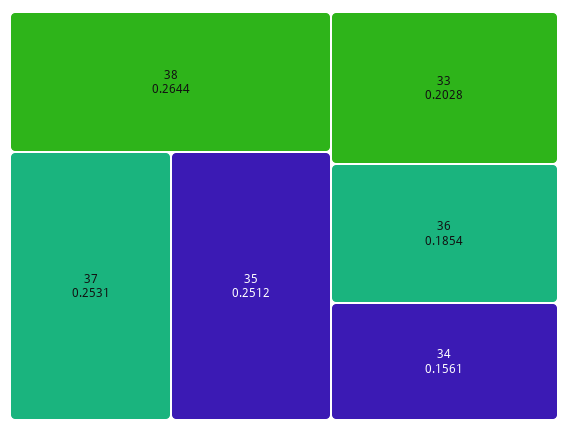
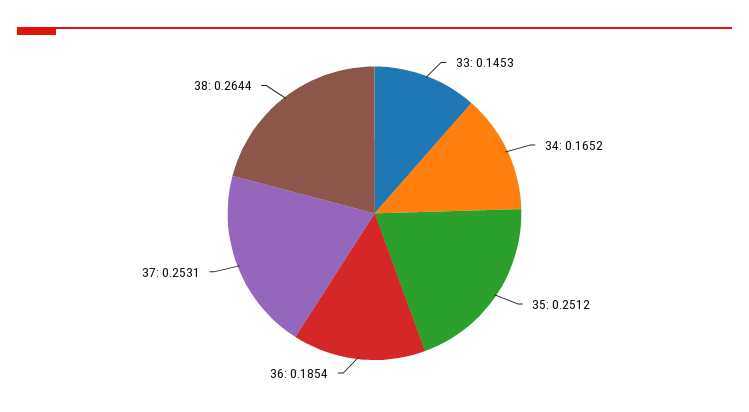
  {
    "38": 0.2644,
    "37": 0.2531,
    "35": 0.2512,
-   "33": 0.2028,
+   "33": 0.1453,
    "36": 0.1854,
-   "34": 0.1561
+   "34": 0.1652
  }

